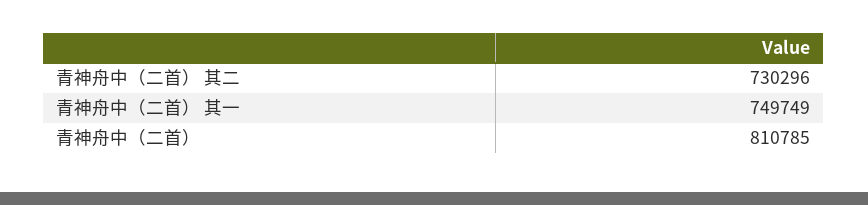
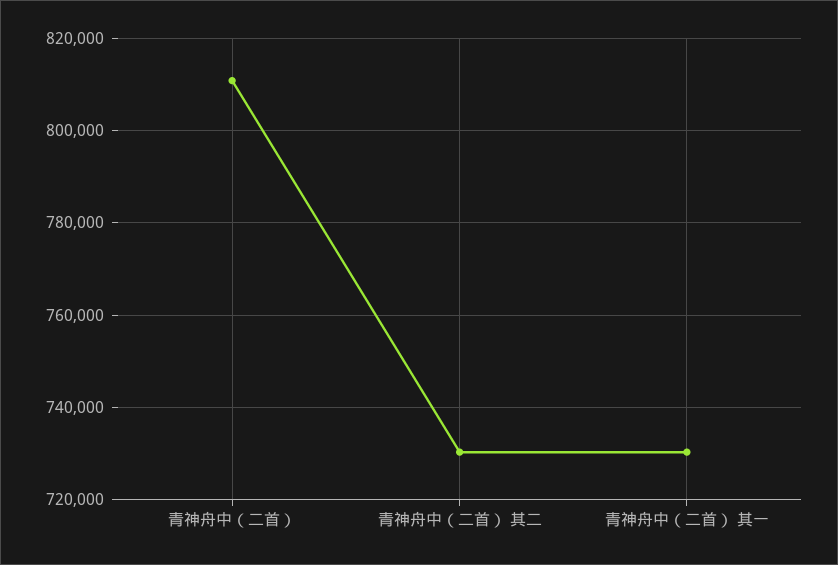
  {
    "青神舟中（二首） 其二": 730296,
-   "青神舟中（二首） 其一": 749749,
+   "青神舟中（二首） 其一": 730000,
    "青神舟中（二首）": 810785
  }

